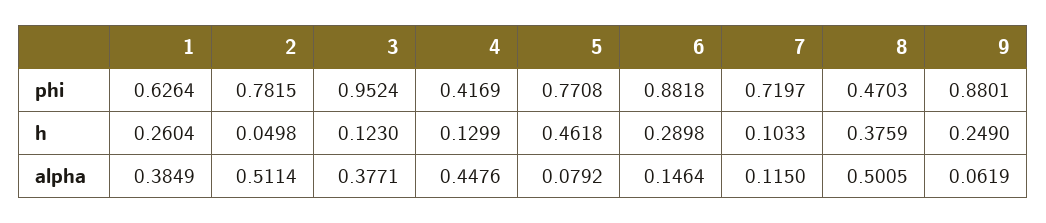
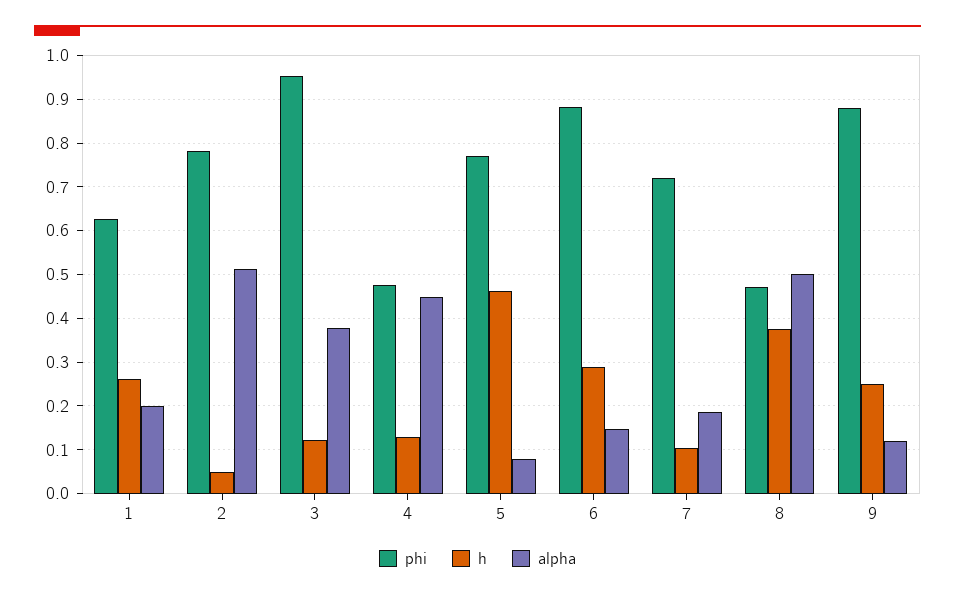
  {
    "phi": {
      "1": 0.6264,
      "2": 0.7815,
      "3": 0.9524,
-     "4": 0.4169,
+     "4": 0.48,
      "5": 0.7708,
      "6": 0.8818,
      "7": 0.7197,
      "8": 0.4703,
      "9": 0.8801
    },
    "h": {
      "1": 0.2604,
      "2": 0.0498,
      "3": 0.123,
      "4": 0.1299,
      "5": 0.4618,
      "6": 0.2898,
      "7": 0.1033,
      "8": 0.3759,
      "9": 0.249
    },
    "alpha": {
-     "1": 0.3849,
+     "1": 0.2,
      "2": 0.5114,
      "3": 0.3771,
      "4": 0.4476,
      "5": 0.0792,
      "6": 0.1464,
-     "7": 0.115,
+     "7": 0.18,
      "8": 0.5005,
-     "9": 0.0619
+     "9": 0.12
    }
  }

